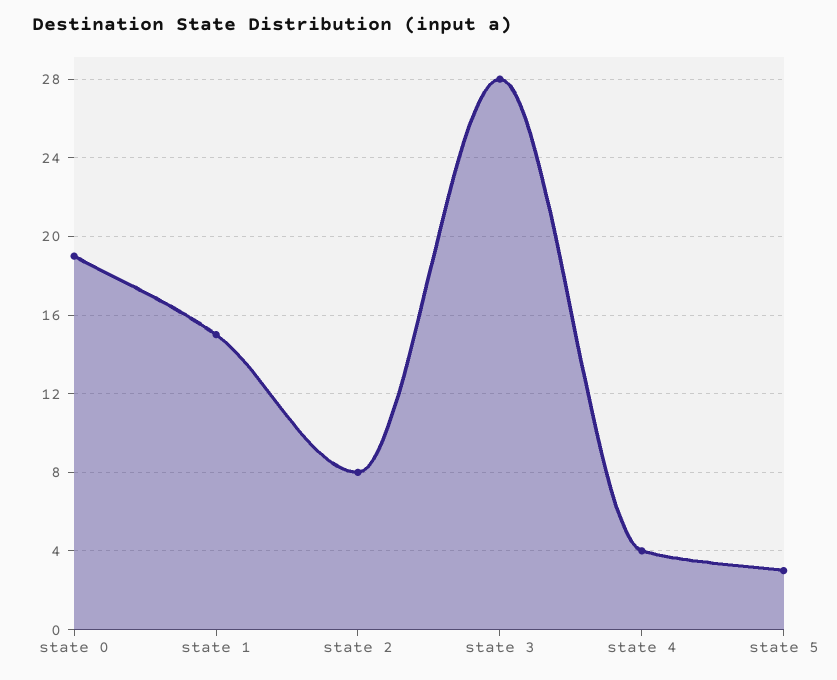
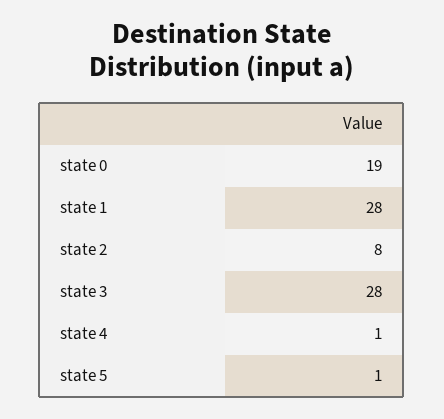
  {
    "state 0": 19,
-   "state 1": 15,
+   "state 1": 28,
    "state 2": 8,
    "state 3": 28,
-   "state 4": 4,
+   "state 4": 1,
-   "state 5": 3
+   "state 5": 1
  }

